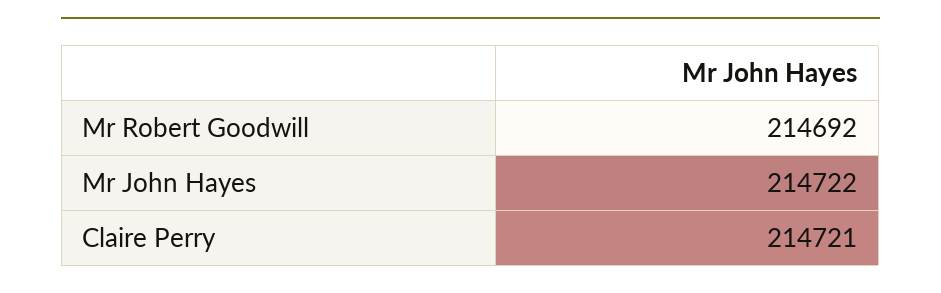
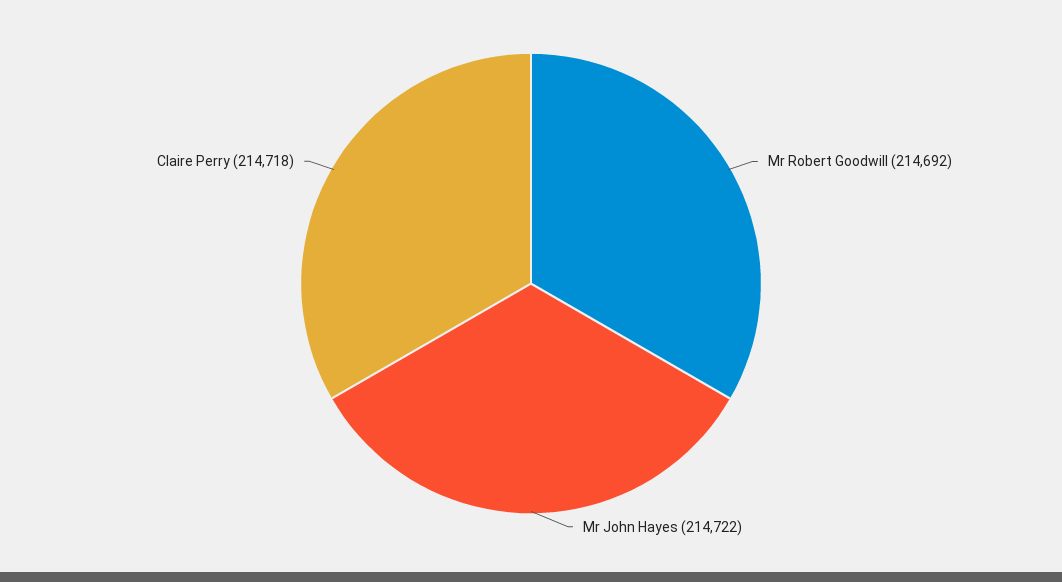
  {
    "Mr Robert Goodwill": 214692,
    "Mr John Hayes": 214722,
-   "Claire Perry": 214721
+   "Claire Perry": 214718
  }

